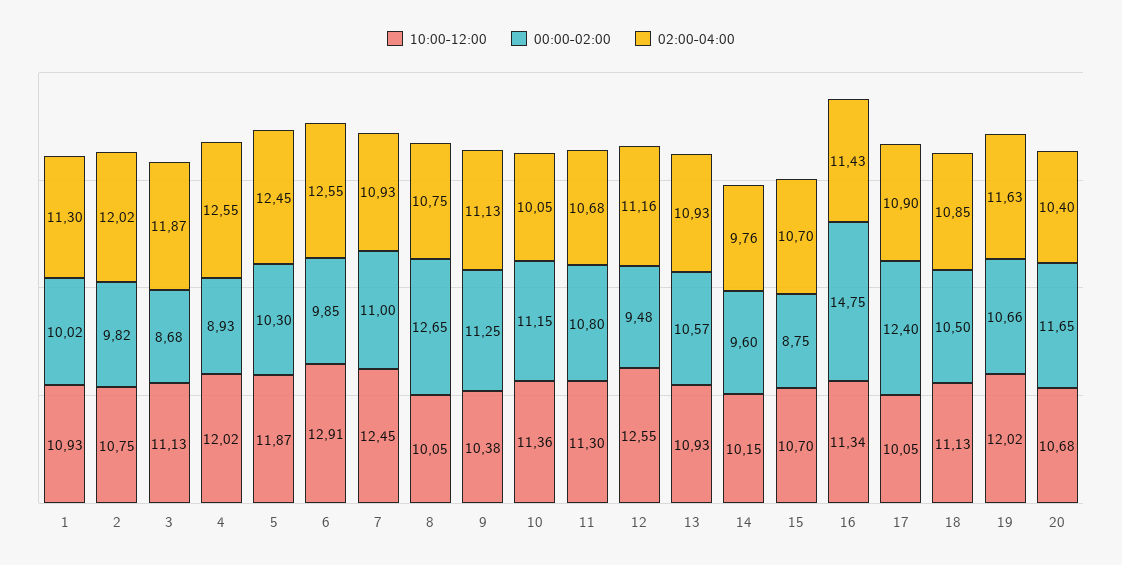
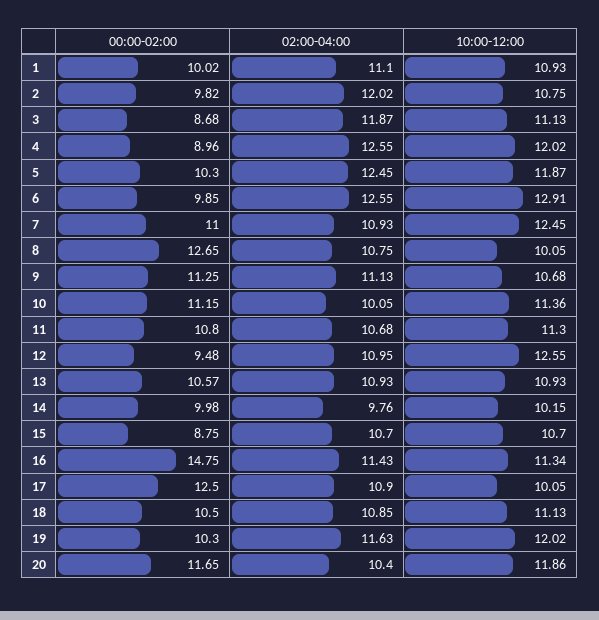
  {
    "10:00-12:00": {
      "1": 10.93,
      "2": 10.75,
      "3": 11.13,
      "4": 12.02,
      "5": 11.87,
      "6": 12.91,
      "7": 12.45,
      "8": 10.05,
-     "9": 10.38,
+     "9": 10.68,
      "10": 11.36,
      "11": 11.3,
      "12": 12.55,
      "13": 10.93,
      "14": 10.15,
      "15": 10.7,
      "16": 11.34,
      "17": 10.05,
      "18": 11.13,
      "19": 12.02,
-     "20": 10.68
+     "20": 11.86
    },
    "00:00-02:00": {
      "1": 10.02,
      "2": 9.82,
      "3": 8.68,
-     "4": 8.93,
+     "4": 8.96,
      "5": 10.3,
      "6": 9.85,
      "7": 11,
      "8": 12.65,
      "9": 11.25,
      "10": 11.15,
      "11": 10.8,
      "12": 9.48,
      "13": 10.57,
-     "14": 9.6,
+     "14": 9.98,
      "15": 8.75,
      "16": 14.75,
-     "17": 12.4,
+     "17": 12.5,
      "18": 10.5,
-     "19": 10.66,
+     "19": 10.3,
      "20": 11.65
    },
    "02:00-04:00": {
-     "1": 11.3,
+     "1": 11.1,
      "2": 12.02,
      "3": 11.87,
      "4": 12.55,
      "5": 12.45,
      "6": 12.55,
      "7": 10.93,
      "8": 10.75,
      "9": 11.13,
      "10": 10.05,
      "11": 10.68,
-     "12": 11.16,
+     "12": 10.95,
      "13": 10.93,
      "14": 9.76,
      "15": 10.7,
      "16": 11.43,
      "17": 10.9,
      "18": 10.85,
      "19": 11.63,
      "20": 10.4
    }
  }

